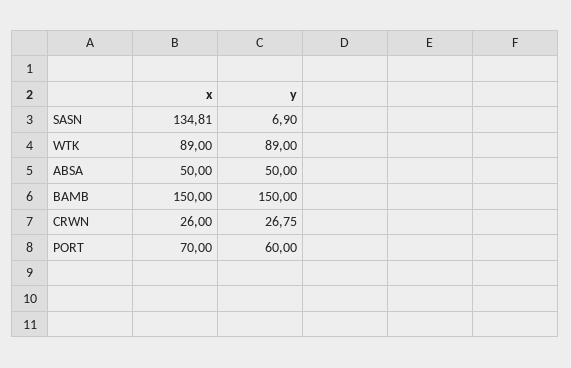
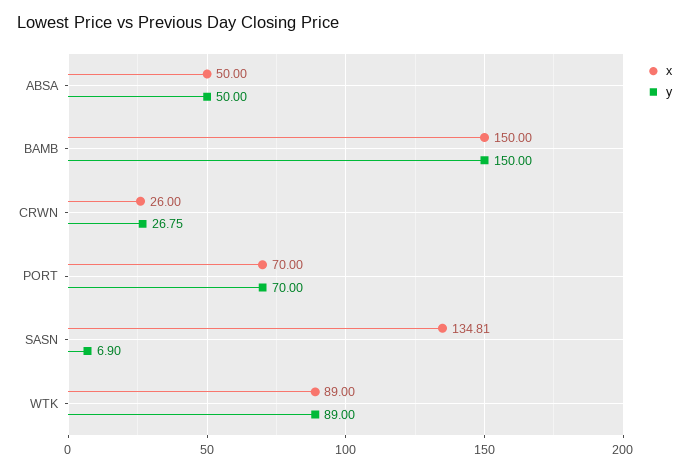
  {
    "x": {
      "SASN": 134.81,
      "WTK": 89,
      "ABSA": 50,
      "BAMB": 150,
      "CRWN": 26,
      "PORT": 70
    },
    "y": {
      "SASN": 6.9,
      "WTK": 89,
      "ABSA": 50,
      "BAMB": 150,
      "CRWN": 26.75,
-     "PORT": 60
+     "PORT": 70
    }
  }

